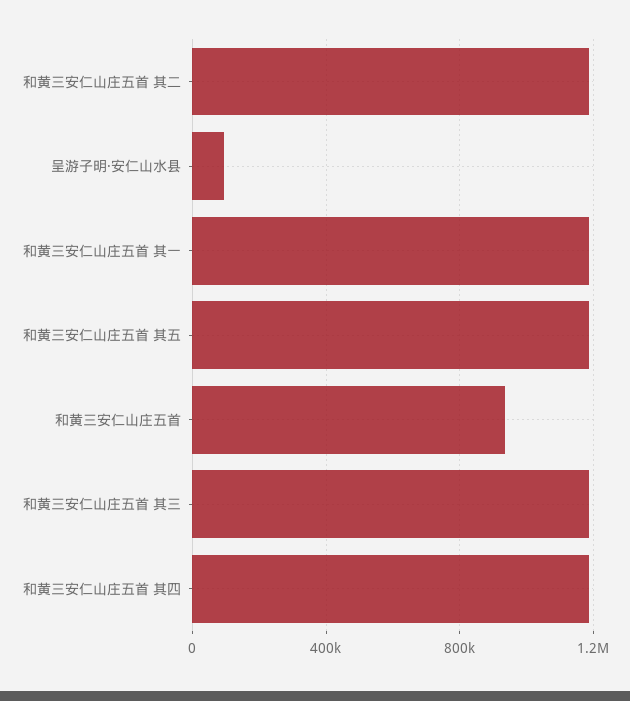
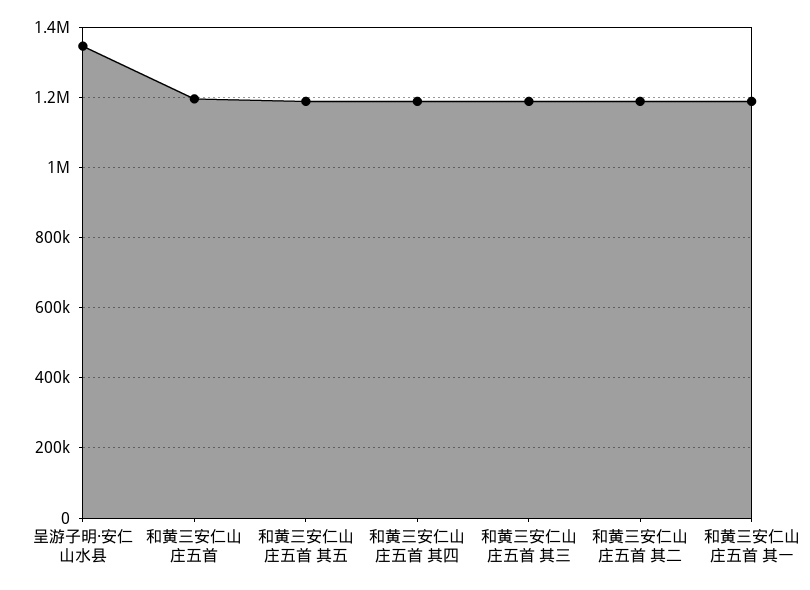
  {
    "和黄三安仁山庄五首 其二": 1180000,
-   "呈游子明·安仁山水县": 100000,
+   "呈游子明·安仁山水县": 1340000,
    "和黄三安仁山庄五首 其一": 1180000,
    "和黄三安仁山庄五首 其五": 1180000,
-   "和黄三安仁山庄五首": 950000,
+   "和黄三安仁山庄五首": 1200000,
    "和黄三安仁山庄五首 其三": 1180000,
    "和黄三安仁山庄五首 其四": 1180000
  }

